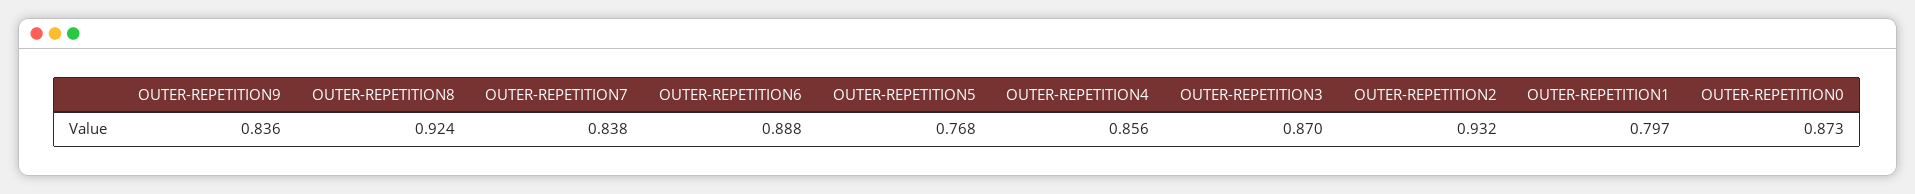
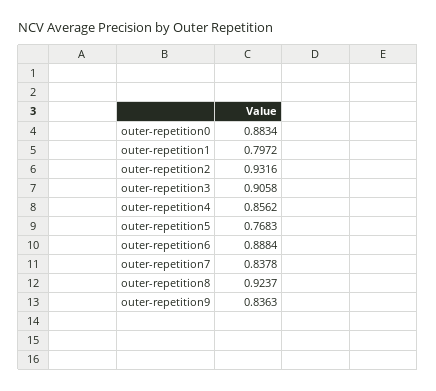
  {
    "OUTER-REPETITION9": 0.8363,
    "OUTER-REPETITION8": 0.9237,
    "OUTER-REPETITION7": 0.8378,
    "OUTER-REPETITION6": 0.8884,
    "OUTER-REPETITION5": 0.7683,
    "OUTER-REPETITION4": 0.8562,
-   "OUTER-REPETITION3": 0.87,
+   "OUTER-REPETITION3": 0.9058,
    "OUTER-REPETITION2": 0.9316,
    "OUTER-REPETITION1": 0.7972,
-   "OUTER-REPETITION0": 0.873
+   "OUTER-REPETITION0": 0.8834
  }

